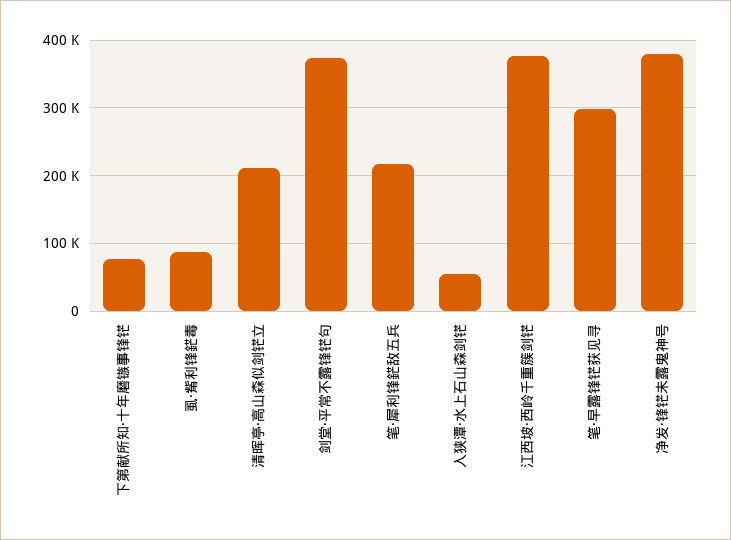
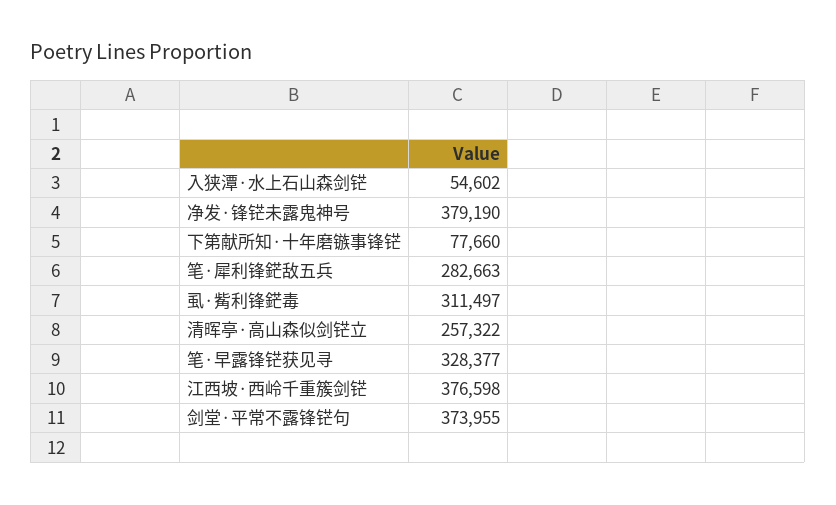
  {
    "下第献所知·十年磨镞事锋铓": 77660,
-   "虱·觜利锋鋩毒": 90000,
+   "虱·觜利锋鋩毒": 311497,
-   "清晖亭·高山森似剑铓立": 210000,
+   "清晖亭·高山森似剑铓立": 257322,
    "剑堂·平常不露锋铓句": 373955,
-   "笔·犀利锋鋩敌五兵": 220000,
+   "笔·犀利锋鋩敌五兵": 282663,
    "入狭潭·水上石山森剑铓": 54602,
    "江西坡·西岭千重簇剑铓": 376598,
-   "笔·早露锋铓获见寻": 300000,
+   "笔·早露锋铓获见寻": 328377,
    "净发·锋铓未露鬼神号": 379190
  }

